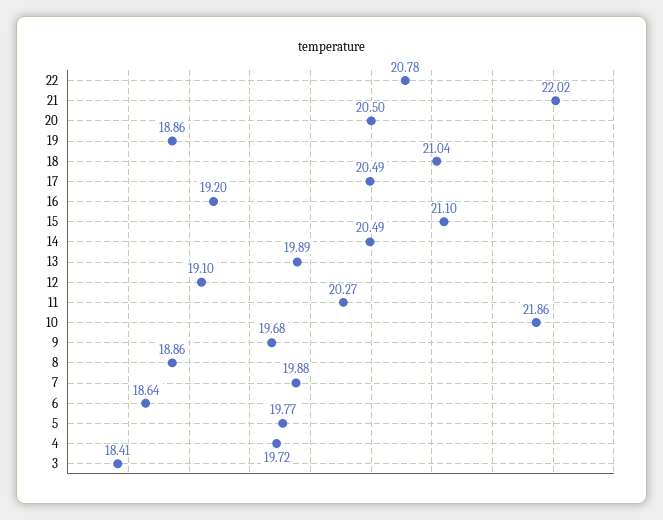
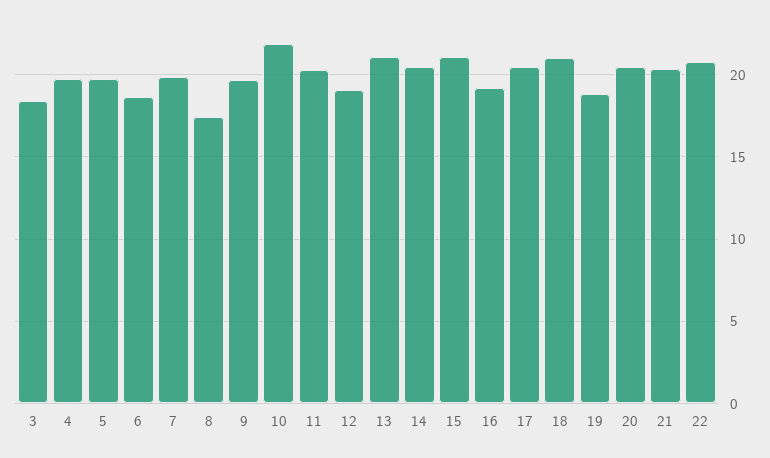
  {
    "22": 20.78,
-   "21": 22.02,
+   "21": 20.5,
    "20": 20.5,
    "19": 18.86,
    "18": 21.04,
    "17": 20.49,
    "16": 19.2,
    "15": 21.1,
    "14": 20.49,
-   "13": 19.89,
+   "13": 21,
    "12": 19.1,
    "11": 20.27,
    "10": 21.86,
    "9": 19.68,
-   "8": 18.86,
+   "8": 17.5,
    "7": 19.88,
    "6": 18.64,
    "5": 19.77,
    "4": 19.72,
    "3": 18.41
  }

